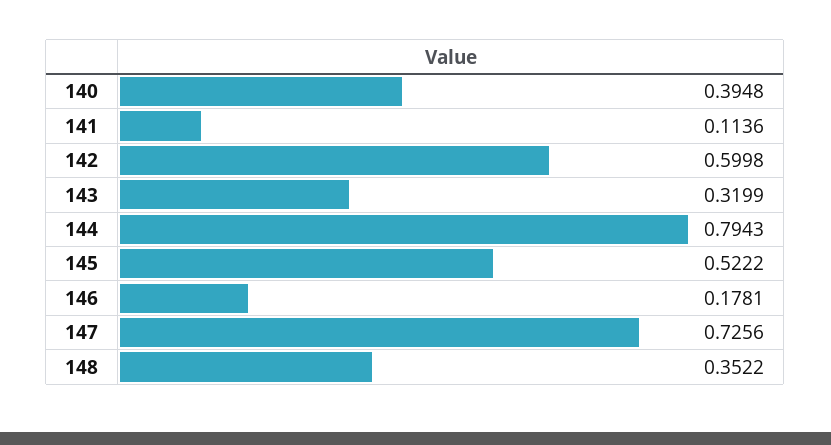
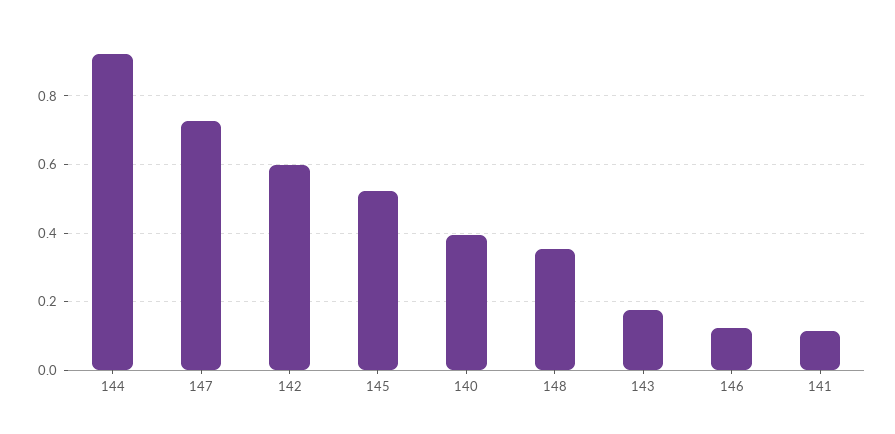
  {
    "140": 0.3948,
    "141": 0.1136,
    "142": 0.5998,
-   "143": 0.3199,
+   "143": 0.18,
-   "144": 0.7943,
+   "144": 0.92,
    "145": 0.5222,
-   "146": 0.1781,
+   "146": 0.12,
    "147": 0.7256,
    "148": 0.3522
  }

